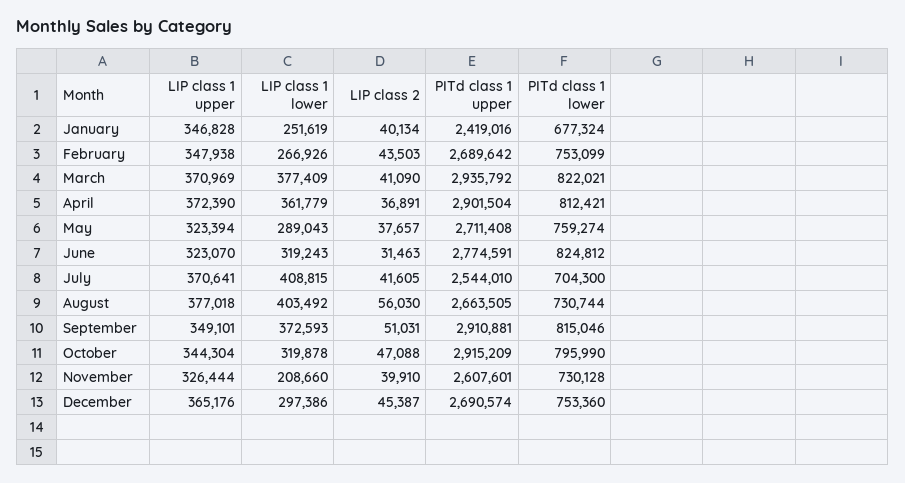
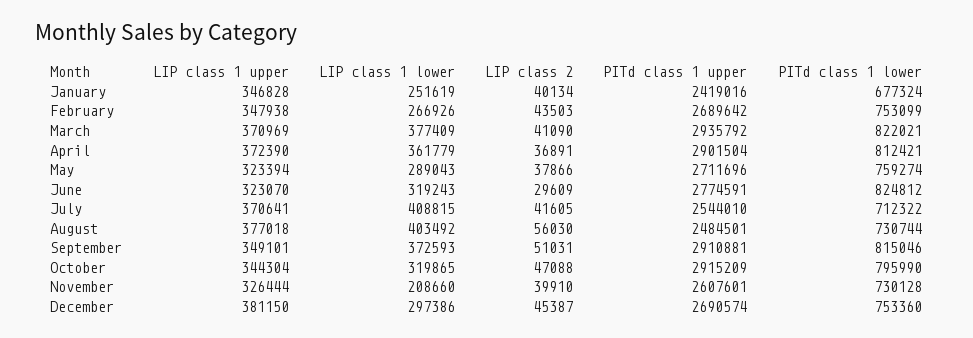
  {
    "LIP class 1 upper": {
      "January": 346828,
      "February": 347938,
      "March": 370969,
      "April": 372390,
      "May": 323394,
      "June": 323070,
      "July": 370641,
      "August": 377018,
      "September": 349101,
      "October": 344304,
      "November": 326444,
-     "December": 365176
+     "December": 381150
    },
    "LIP class 1 lower": {
      "January": 251619,
      "February": 266926,
      "March": 377409,
      "April": 361779,
      "May": 289043,
      "June": 319243,
      "July": 408815,
      "August": 403492,
      "September": 372593,
-     "October": 319878,
+     "October": 319865,
      "November": 208660,
      "December": 297386
    },
    "LIP class 2": {
      "January": 40134,
      "February": 43503,
      "March": 41090,
      "April": 36891,
-     "May": 37657,
+     "May": 37866,
-     "June": 31463,
+     "June": 29609,
      "July": 41605,
      "August": 56030,
      "September": 51031,
      "October": 47088,
      "November": 39910,
      "December": 45387
    },
    "PITd class 1 upper": {
      "January": 2419016,
      "February": 2689642,
      "March": 2935792,
      "April": 2901504,
-     "May": 2711408,
+     "May": 2711696,
      "June": 2774591,
      "July": 2544010,
-     "August": 2663505,
+     "August": 2484501,
      "September": 2910881,
      "October": 2915209,
      "November": 2607601,
      "December": 2690574
    },
    "PITd class 1 lower": {
      "January": 677324,
      "February": 753099,
      "March": 822021,
      "April": 812421,
      "May": 759274,
      "June": 824812,
-     "July": 704300,
+     "July": 712322,
      "August": 730744,
      "September": 815046,
      "October": 795990,
      "November": 730128,
      "December": 753360
    }
  }

